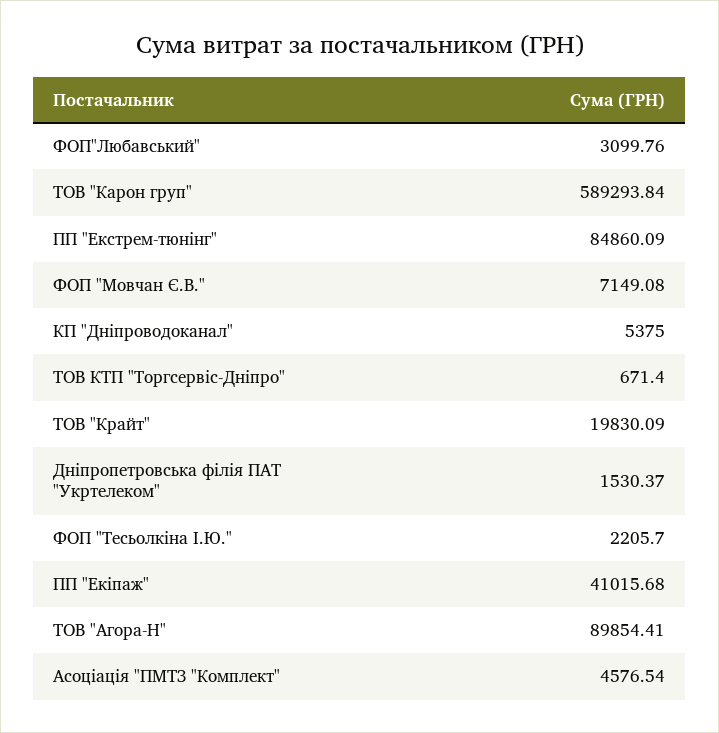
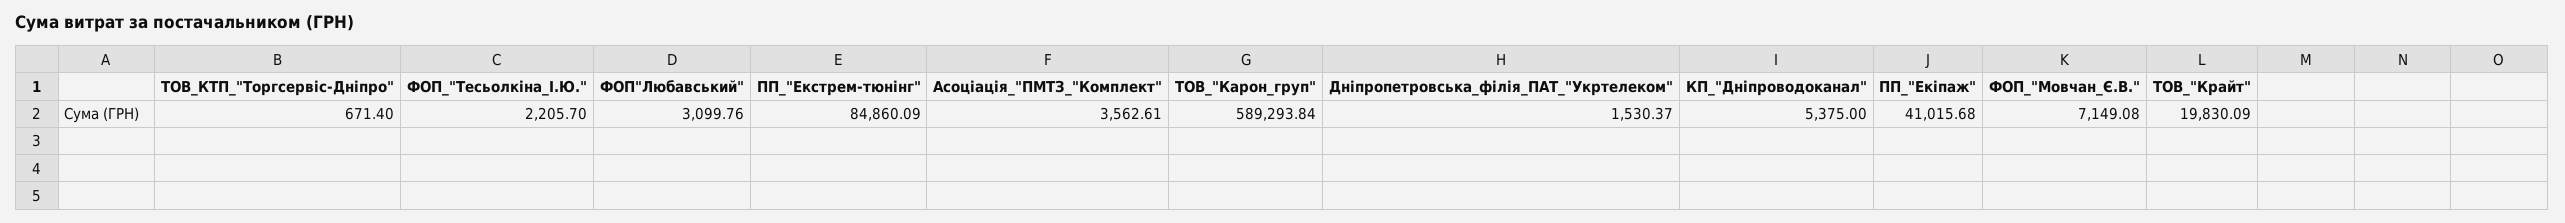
  {
    "ФОП\"Любавський\"": 3099.76,
    "ТОВ \"Карон груп\"": 589293.84,
    "ПП \"Екстрем-тюнінг\"": 84860.09,
    "ФОП \"Мовчан Є.В.\"": 7149.08,
    "КП \"Дніпроводоканал\"": 5375,
    "ТОВ КТП \"Торгсервіс-Дніпро\"": 671.4,
    "ТОВ \"Крайт\"": 19830.09,
    "Дніпропетровська філія ПАТ \"Укртелеком\"": 1530.37,
    "ФОП \"Тесьолкіна І.Ю.\"": 2205.7,
    "ПП \"Екіпаж\"": 41015.68,
-   "ТОВ \"Агора-Н\"": 89854.41,
-   "Асоціація \"ПМТЗ \"Комплект\"": 4576.54
+   "Асоціація \"ПМТЗ \"Комплект\"": 3562.61
  }

